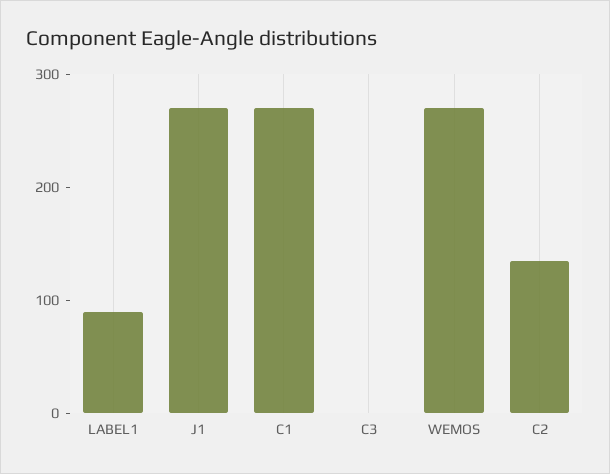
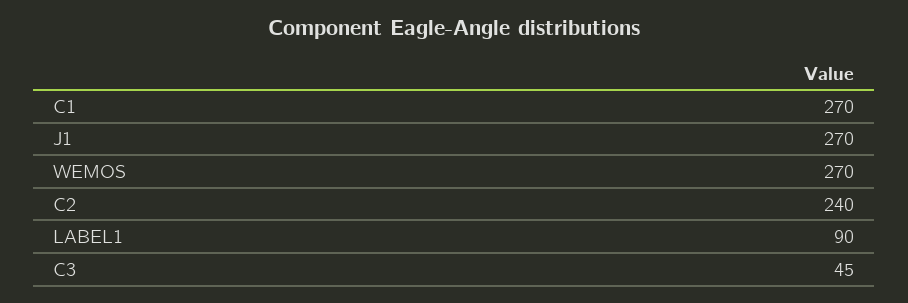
  {
    "LABEL1": 90,
    "J1": 270,
    "C1": 270,
-   "C3": 0,
+   "C3": 45,
    "WEMOS": 270,
-   "C2": 140
+   "C2": 240
  }

